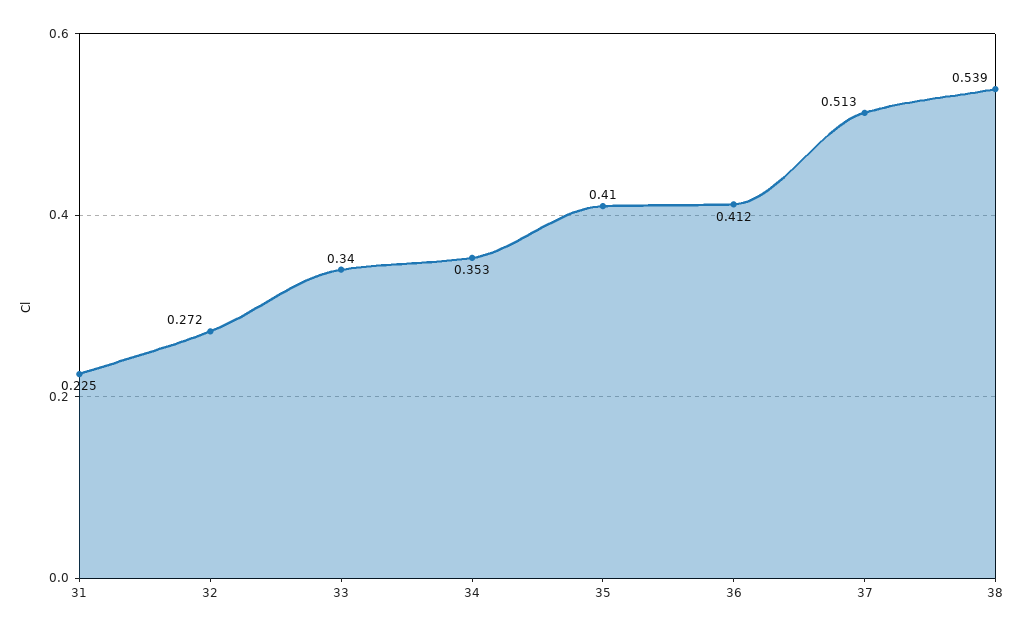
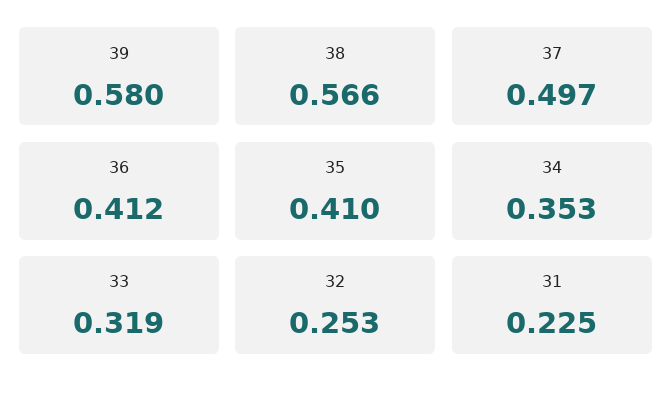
  {
    "31": 0.225,
-   "32": 0.272,
+   "32": 0.253,
-   "33": 0.34,
+   "33": 0.319,
    "34": 0.353,
    "35": 0.41,
    "36": 0.412,
-   "37": 0.513,
+   "37": 0.497,
-   "38": 0.539
+   "38": 0.566,
+   "39": 0.58
  }

